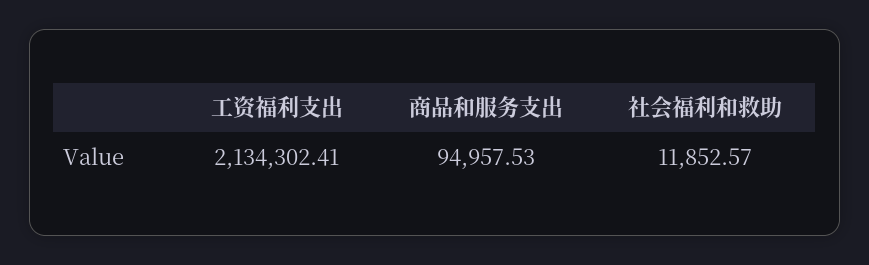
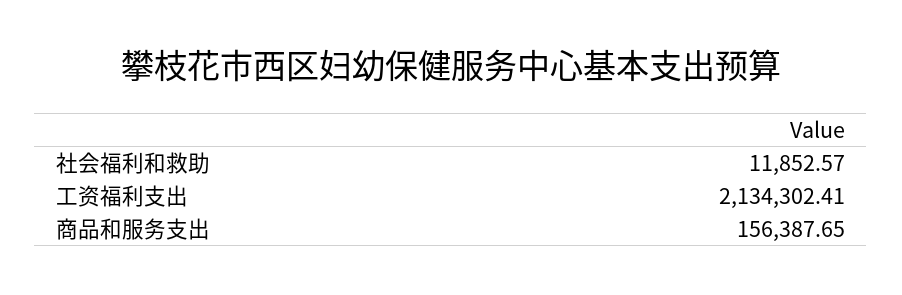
  {
    "工资福利支出": 2134302.41,
-   "商品和服务支出": 94957.53,
+   "商品和服务支出": 156387.65,
    "社会福利和救助": 11852.57
  }

